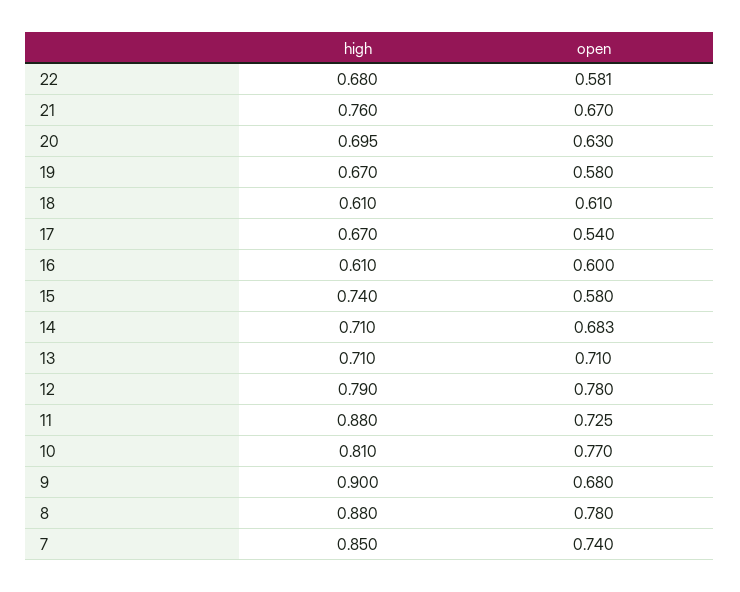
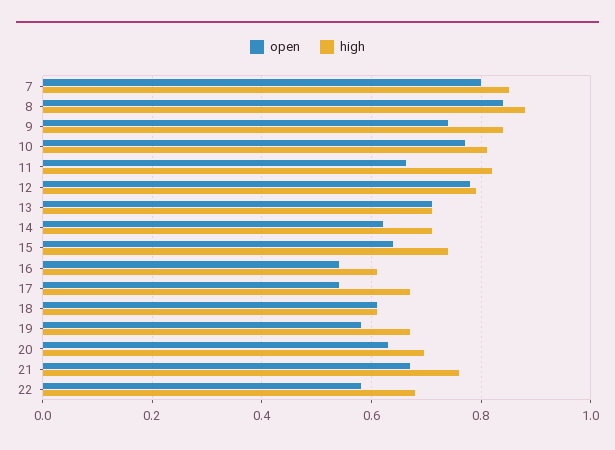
  {
    "high": {
      "22": 0.68,
      "21": 0.76,
      "20": 0.695,
      "19": 0.67,
      "18": 0.61,
      "17": 0.67,
      "16": 0.61,
      "15": 0.74,
      "14": 0.71,
      "13": 0.71,
      "12": 0.79,
-     "11": 0.88,
+     "11": 0.82,
      "10": 0.81,
-     "9": 0.9,
+     "9": 0.84,
      "8": 0.88,
      "7": 0.85
    },
    "open": {
      "22": 0.581,
      "21": 0.67,
      "20": 0.63,
      "19": 0.58,
      "18": 0.61,
      "17": 0.54,
-     "16": 0.6,
+     "16": 0.54,
-     "15": 0.58,
+     "15": 0.64,
-     "14": 0.683,
+     "14": 0.62,
      "13": 0.71,
      "12": 0.78,
-     "11": 0.725,
+     "11": 0.66,
      "10": 0.77,
-     "9": 0.68,
+     "9": 0.74,
-     "8": 0.78,
+     "8": 0.84,
-     "7": 0.74
+     "7": 0.8
    }
  }

